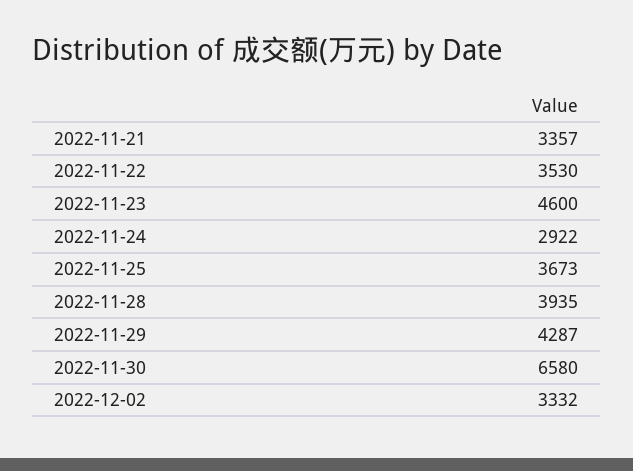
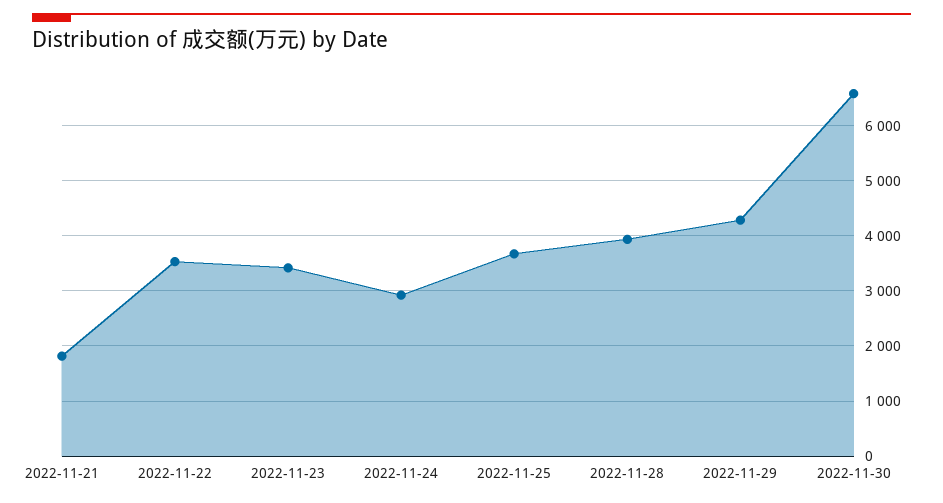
  {
-   "2022-11-21": 3357,
+   "2022-11-21": 1800,
    "2022-11-22": 3530,
-   "2022-11-23": 4600,
+   "2022-11-23": 3400,
    "2022-11-24": 2922,
    "2022-11-25": 3673,
    "2022-11-28": 3935,
    "2022-11-29": 4287,
-   "2022-11-30": 6580,
+   "2022-11-30": 6580
-   "2022-12-02": 3332
  }

